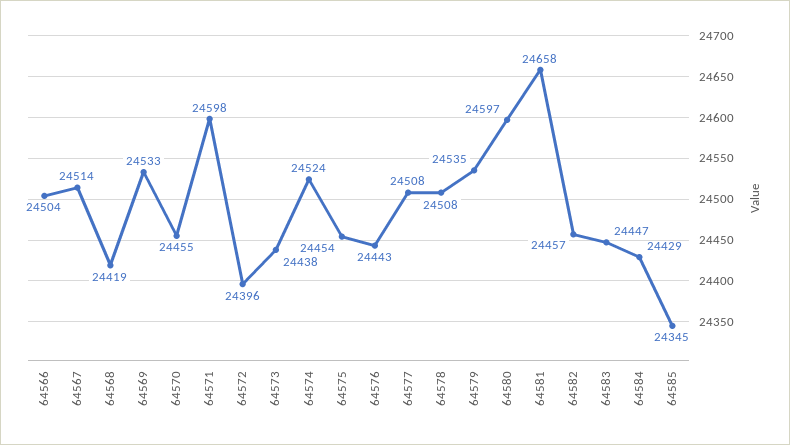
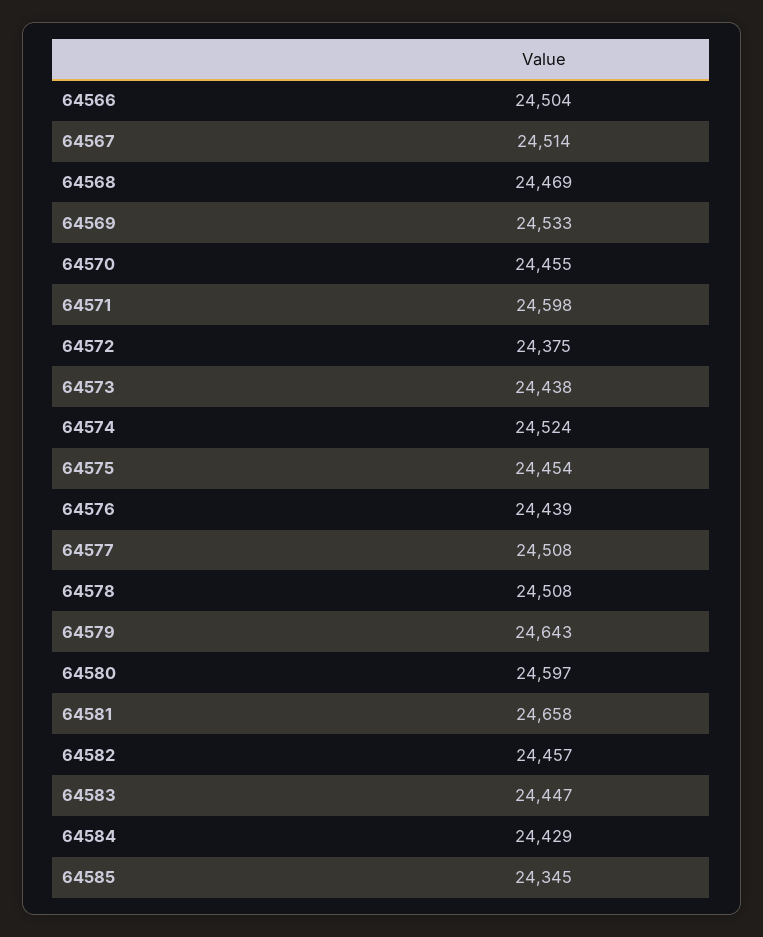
  {
    "64566": 24504,
    "64567": 24514,
-   "64568": 24419,
+   "64568": 24469,
    "64569": 24533,
    "64570": 24455,
    "64571": 24598,
-   "64572": 24396,
+   "64572": 24375,
    "64573": 24438,
    "64574": 24524,
    "64575": 24454,
-   "64576": 24443,
+   "64576": 24439,
    "64577": 24508,
    "64578": 24508,
-   "64579": 24535,
+   "64579": 24643,
    "64580": 24597,
    "64581": 24658,
    "64582": 24457,
    "64583": 24447,
    "64584": 24429,
    "64585": 24345
  }

